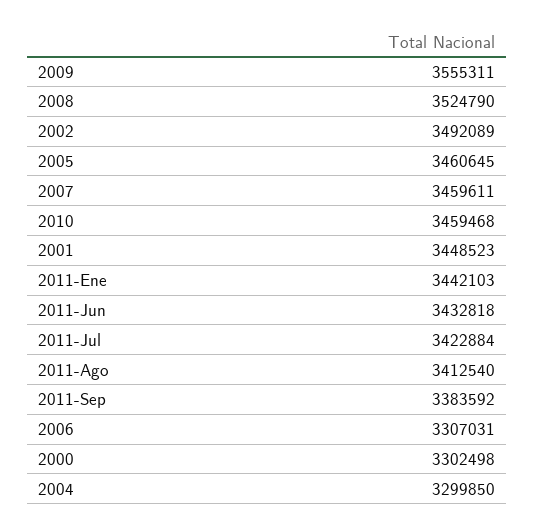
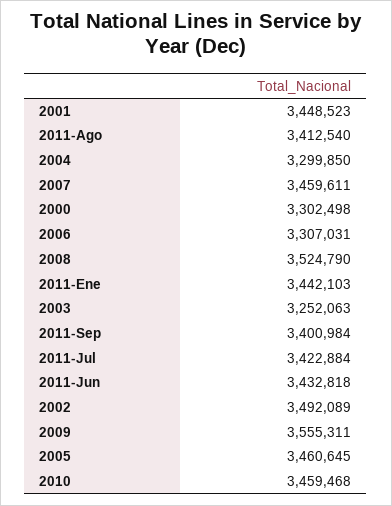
  {
    "2009": 3555311,
    "2008": 3524790,
    "2002": 3492089,
    "2005": 3460645,
    "2007": 3459611,
    "2010": 3459468,
    "2001": 3448523,
    "2011-Ene": 3442103,
    "2011-Jun": 3432818,
    "2011-Jul": 3422884,
    "2011-Ago": 3412540,
-   "2011-Sep": 3383592,
+   "2011-Sep": 3400984,
    "2006": 3307031,
    "2000": 3302498,
-   "2004": 3299850
+   "2004": 3299850,
+   "2003": 3252063
  }

